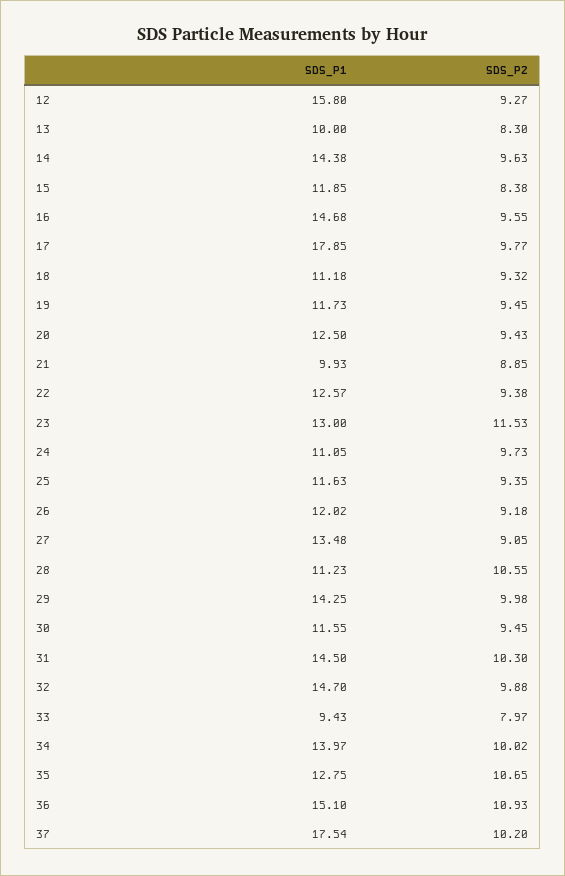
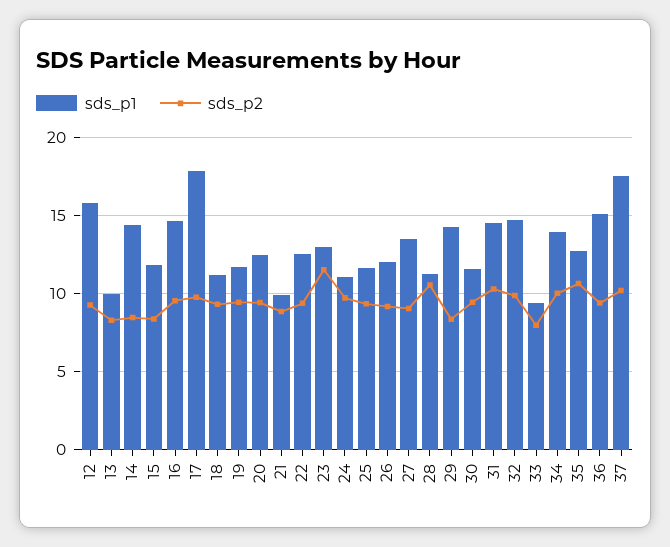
  {
    "SDS_P1": {
      "12": 15.8,
      "13": 10,
      "14": 14.38,
      "15": 11.85,
      "16": 14.68,
      "17": 17.85,
      "18": 11.18,
      "19": 11.73,
      "20": 12.5,
      "21": 9.93,
      "22": 12.57,
      "23": 13,
      "24": 11.05,
      "25": 11.63,
      "26": 12.02,
      "27": 13.48,
      "28": 11.23,
      "29": 14.25,
      "30": 11.55,
      "31": 14.5,
      "32": 14.7,
      "33": 9.43,
      "34": 13.97,
      "35": 12.75,
      "36": 15.1,
      "37": 17.54
    },
    "SDS_P2": {
      "12": 9.27,
      "13": 8.3,
-     "14": 9.63,
+     "14": 8.5,
      "15": 8.38,
      "16": 9.55,
      "17": 9.77,
      "18": 9.32,
      "19": 9.45,
      "20": 9.43,
      "21": 8.85,
      "22": 9.38,
      "23": 11.53,
      "24": 9.73,
      "25": 9.35,
      "26": 9.18,
      "27": 9.05,
      "28": 10.55,
-     "29": 9.98,
+     "29": 8.5,
      "30": 9.45,
      "31": 10.3,
      "32": 9.88,
      "33": 7.97,
      "34": 10.02,
      "35": 10.65,
-     "36": 10.93,
+     "36": 9.5,
      "37": 10.2
    }
  }

